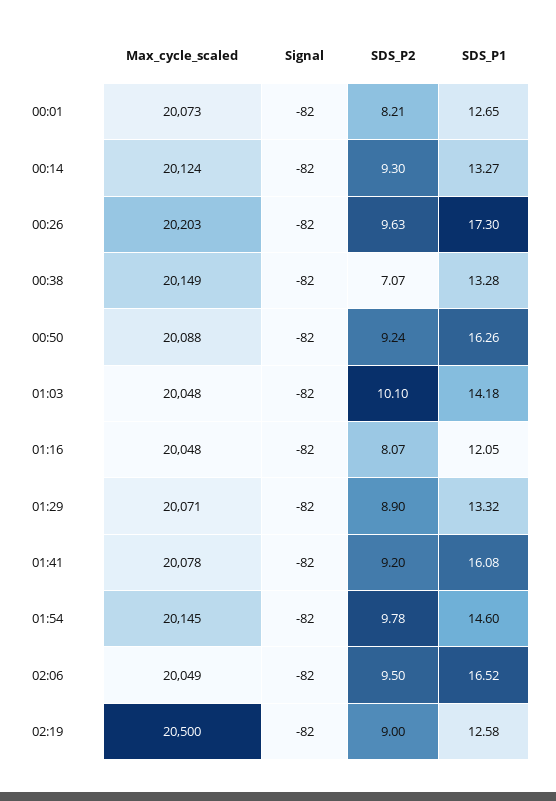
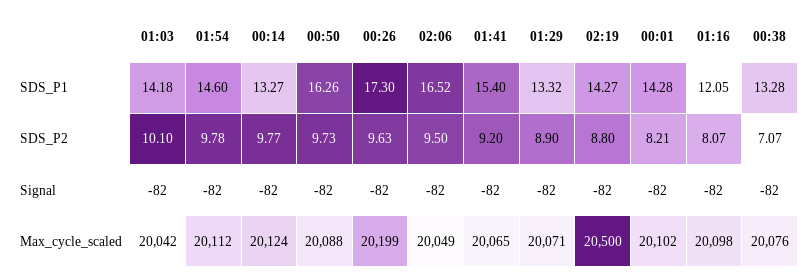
  {
    "Max_cycle_scaled": {
-     "00:01": 20073,
+     "00:01": 20102,
      "00:14": 20124,
-     "00:26": 20203,
+     "00:26": 20199,
-     "00:38": 20149,
+     "00:38": 20076,
      "00:50": 20088,
-     "01:03": 20048,
+     "01:03": 20042,
-     "01:16": 20048,
+     "01:16": 20098,
      "01:29": 20071,
-     "01:41": 20078,
+     "01:41": 20065,
-     "01:54": 20145,
+     "01:54": 20112,
      "02:06": 20049,
      "02:19": 20500
    },
    "Signal": {
      "00:01": -82,
      "00:14": -82,
      "00:26": -82,
      "00:38": -82,
      "00:50": -82,
      "01:03": -82,
      "01:16": -82,
      "01:29": -82,
      "01:41": -82,
      "01:54": -82,
      "02:06": -82,
      "02:19": -82
    },
    "SDS_P2": {
      "00:01": 8.21,
-     "00:14": 9.3,
+     "00:14": 9.77,
      "00:26": 9.63,
      "00:38": 7.07,
-     "00:50": 9.24,
+     "00:50": 9.73,
      "01:03": 10.1,
      "01:16": 8.07,
      "01:29": 8.9,
      "01:41": 9.2,
      "01:54": 9.78,
      "02:06": 9.5,
-     "02:19": 9
+     "02:19": 8.8
    },
    "SDS_P1": {
-     "00:01": 12.65,
+     "00:01": 14.28,
      "00:14": 13.27,
      "00:26": 17.3,
      "00:38": 13.28,
      "00:50": 16.26,
      "01:03": 14.18,
      "01:16": 12.05,
      "01:29": 13.32,
-     "01:41": 16.08,
+     "01:41": 15.4,
      "01:54": 14.6,
      "02:06": 16.52,
-     "02:19": 12.58
+     "02:19": 14.27
    }
  }

